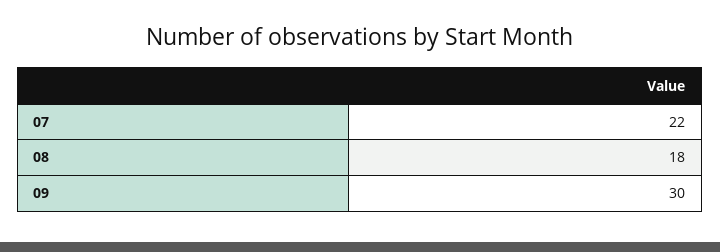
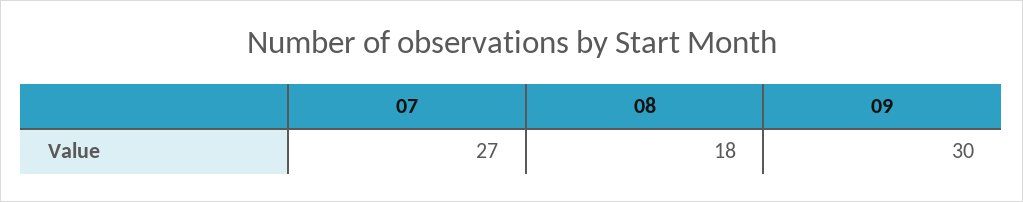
  {
-   "07": 22,
+   "07": 27,
    "08": 18,
    "09": 30
  }

